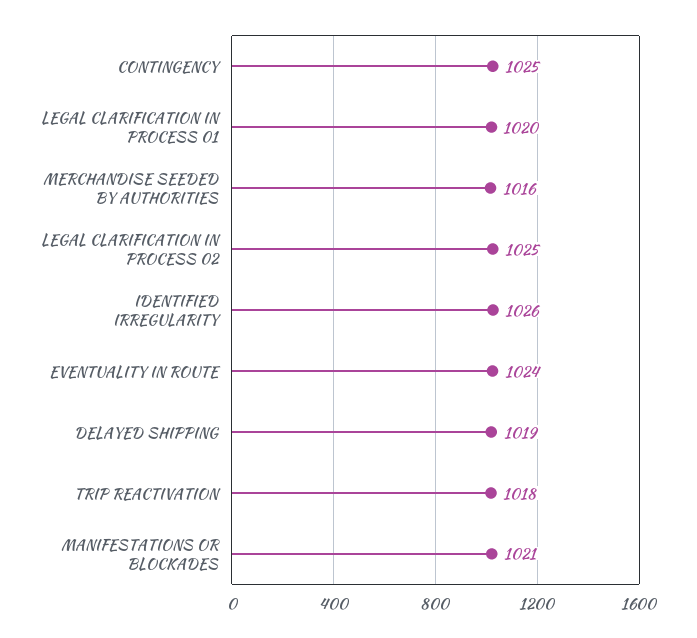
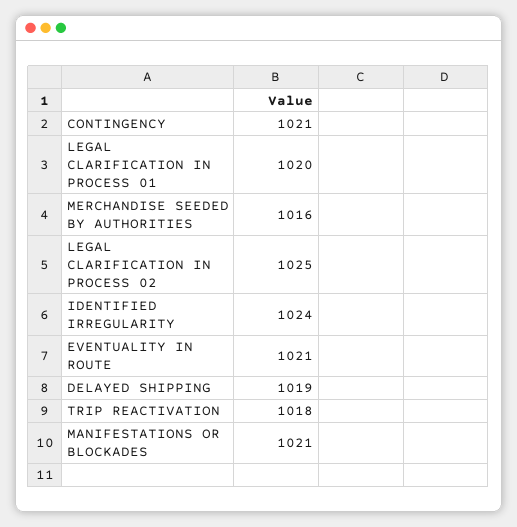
  {
-   "CONTINGENCY": 1025,
+   "CONTINGENCY": 1021,
    "LEGAL CLARIFICATION IN PROCESS 01": 1020,
    "MERCHANDISE SEEDED BY AUTHORITIES": 1016,
    "LEGAL CLARIFICATION IN PROCESS 02": 1025,
-   "IDENTIFIED IRREGULARITY": 1026,
+   "IDENTIFIED IRREGULARITY": 1024,
-   "EVENTUALITY IN ROUTE": 1024,
+   "EVENTUALITY IN ROUTE": 1021,
    "DELAYED SHIPPING": 1019,
    "TRIP REACTIVATION": 1018,
    "MANIFESTATIONS OR BLOCKADES": 1021
  }

